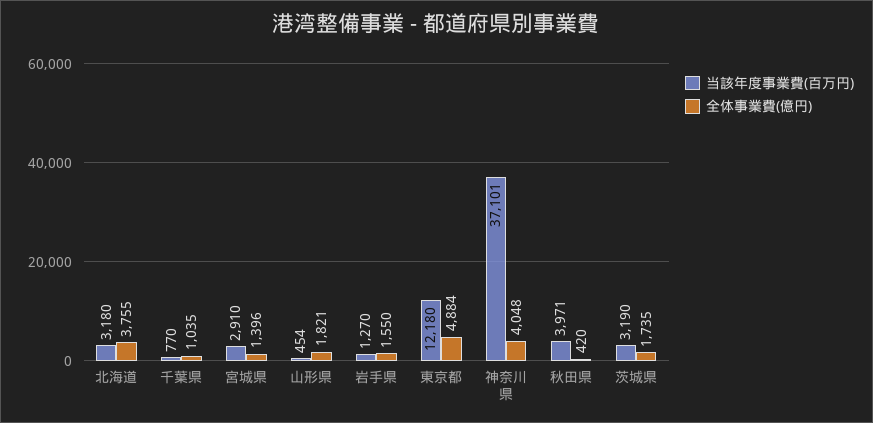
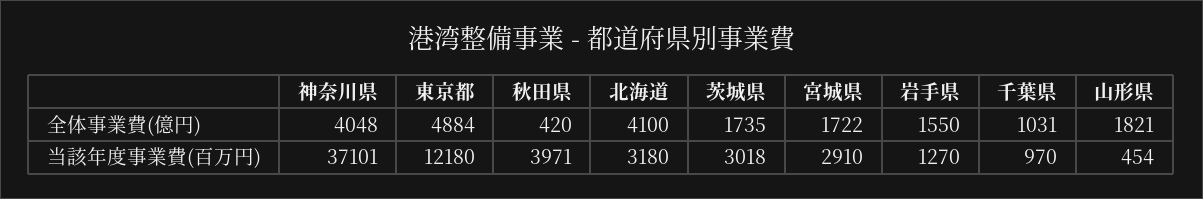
  {
    "当該年度事業費(百万円)": {
      "北海道": 3180,
-     "千葉県": 770,
+     "千葉県": 970,
      "宮城県": 2910,
      "山形県": 454,
      "岩手県": 1270,
      "東京都": 12180,
      "神奈川県": 37101,
      "秋田県": 3971,
-     "茨城県": 3190
+     "茨城県": 3018
    },
    "全体事業費(億円)": {
-     "北海道": 3755,
+     "北海道": 4100,
-     "千葉県": 1035,
+     "千葉県": 1031,
-     "宮城県": 1396,
+     "宮城県": 1722,
      "山形県": 1821,
      "岩手県": 1550,
      "東京都": 4884,
      "神奈川県": 4048,
      "秋田県": 420,
      "茨城県": 1735
    }
  }

